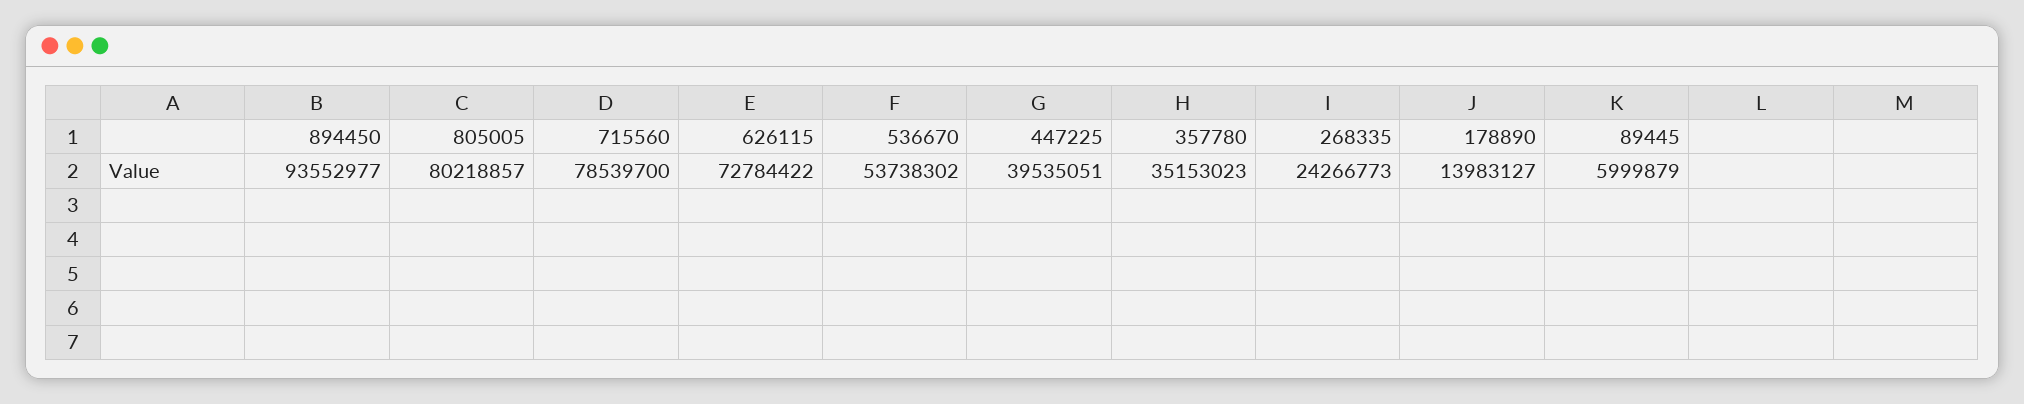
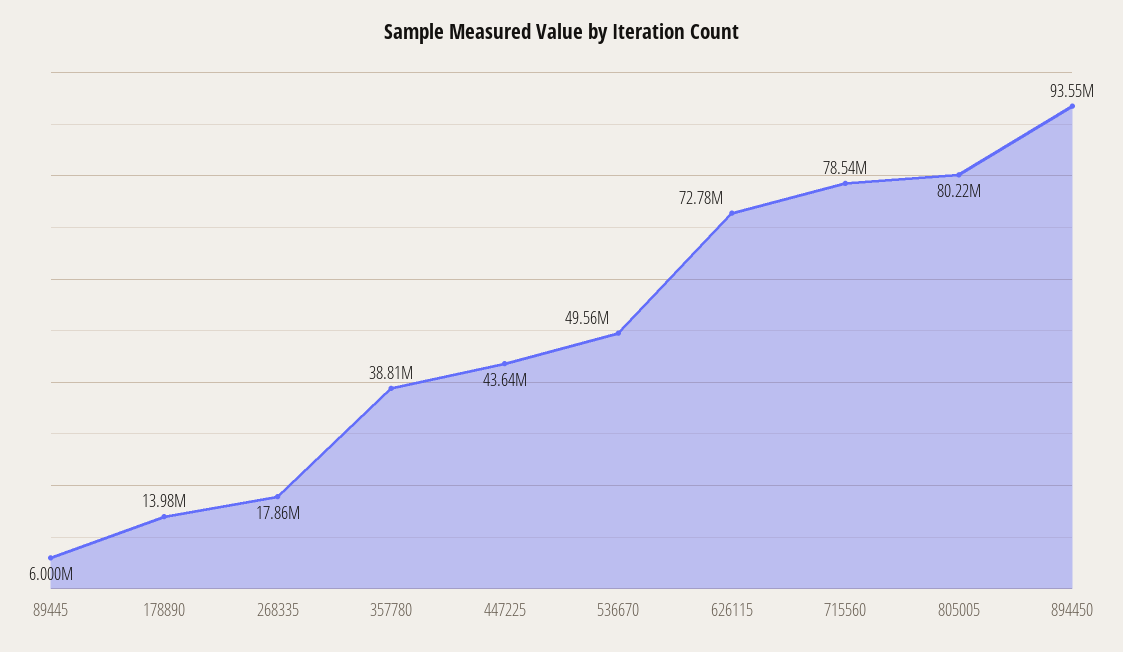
  {
    "894450": 93552977,
    "805005": 80218857,
    "715560": 78539700,
    "626115": 72784422,
-   "536670": 53738302,
+   "536670": 49560000,
-   "447225": 39535051,
+   "447225": 43640000,
-   "357780": 35153023,
+   "357780": 38810000,
-   "268335": 24266773,
+   "268335": 17860000,
    "178890": 13983127,
    "89445": 5999879
  }

